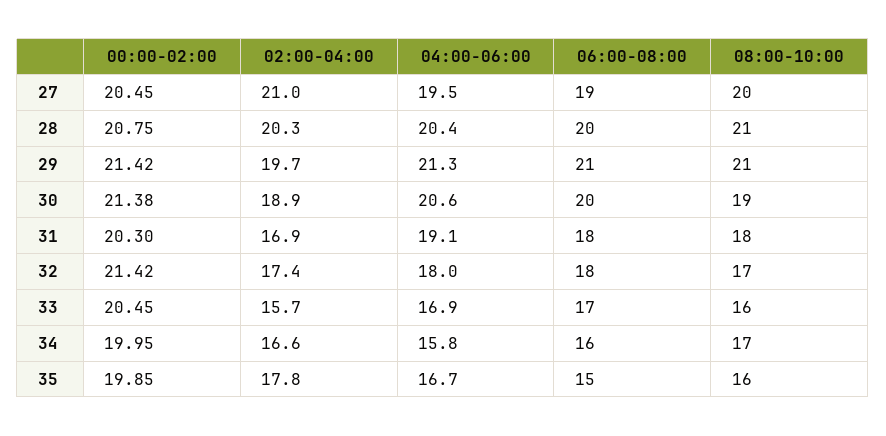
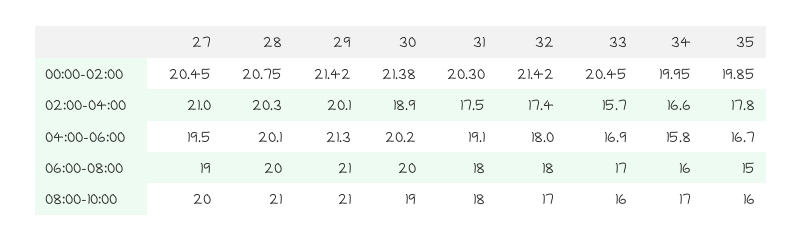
  {
    "00:00-02:00": {
      "27": 20.45,
      "28": 20.75,
      "29": 21.42,
      "30": 21.38,
      "31": 20.3,
      "32": 21.42,
      "33": 20.45,
      "34": 19.95,
      "35": 19.85
    },
    "02:00-04:00": {
      "27": 21,
      "28": 20.3,
-     "29": 19.7,
+     "29": 20.1,
      "30": 18.9,
-     "31": 16.9,
+     "31": 17.5,
      "32": 17.4,
      "33": 15.7,
      "34": 16.6,
      "35": 17.8
    },
    "04:00-06:00": {
      "27": 19.5,
-     "28": 20.4,
+     "28": 20.1,
      "29": 21.3,
-     "30": 20.6,
+     "30": 20.2,
      "31": 19.1,
      "32": 18,
      "33": 16.9,
      "34": 15.8,
      "35": 16.7
    },
    "06:00-08:00": {
      "27": 19,
      "28": 20,
      "29": 21,
      "30": 20,
      "31": 18,
      "32": 18,
      "33": 17,
      "34": 16,
      "35": 15
    },
    "08:00-10:00": {
      "27": 20,
      "28": 21,
      "29": 21,
      "30": 19,
      "31": 18,
      "32": 17,
      "33": 16,
      "34": 17,
      "35": 16
    }
  }

